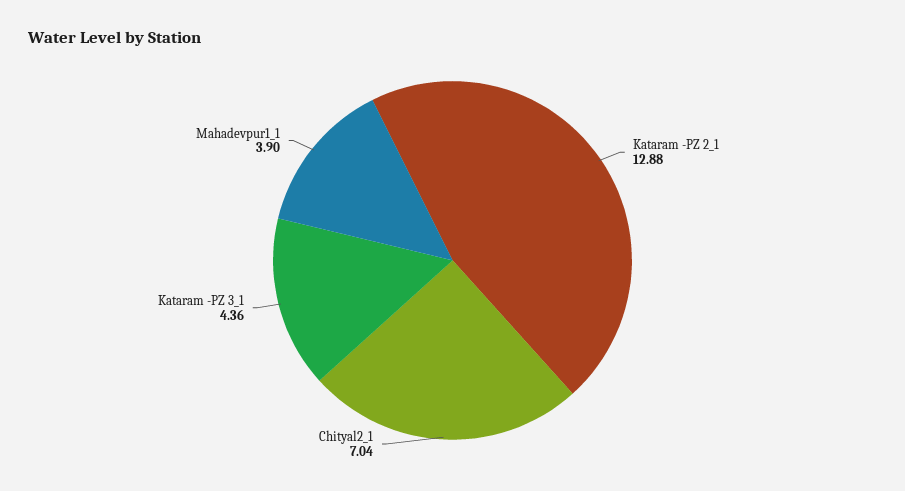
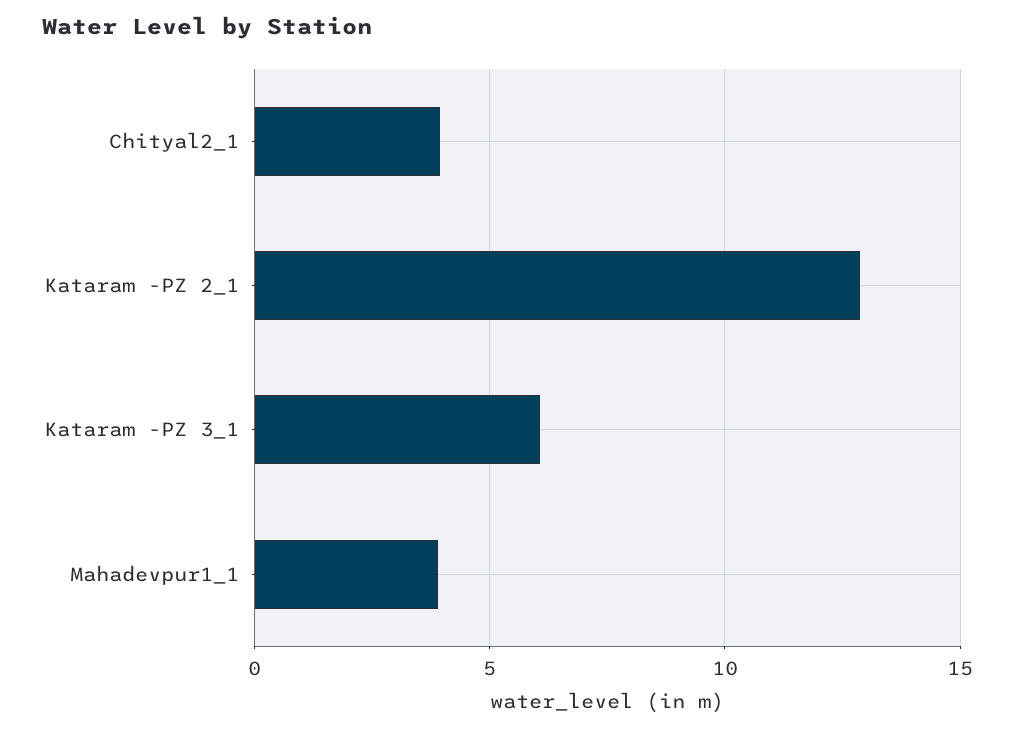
  {
    "Kataram -PZ 2_1": 12.88,
-   "Chityal2_1": 7.04,
+   "Chityal2_1": 4,
-   "Kataram -PZ 3_1": 4.36,
+   "Kataram -PZ 3_1": 6,
    "Mahadevpur1_1": 3.9
  }

